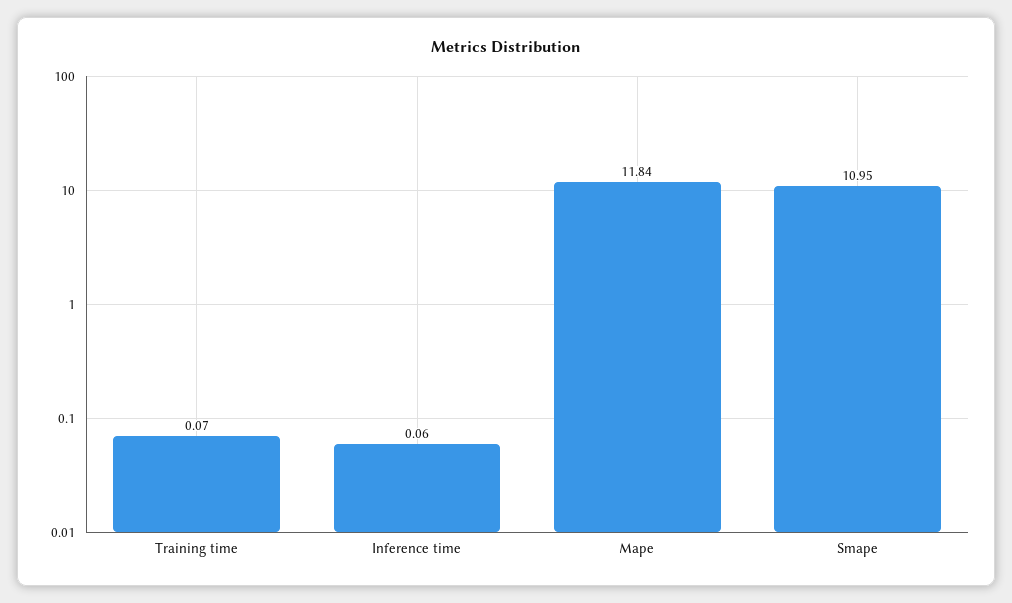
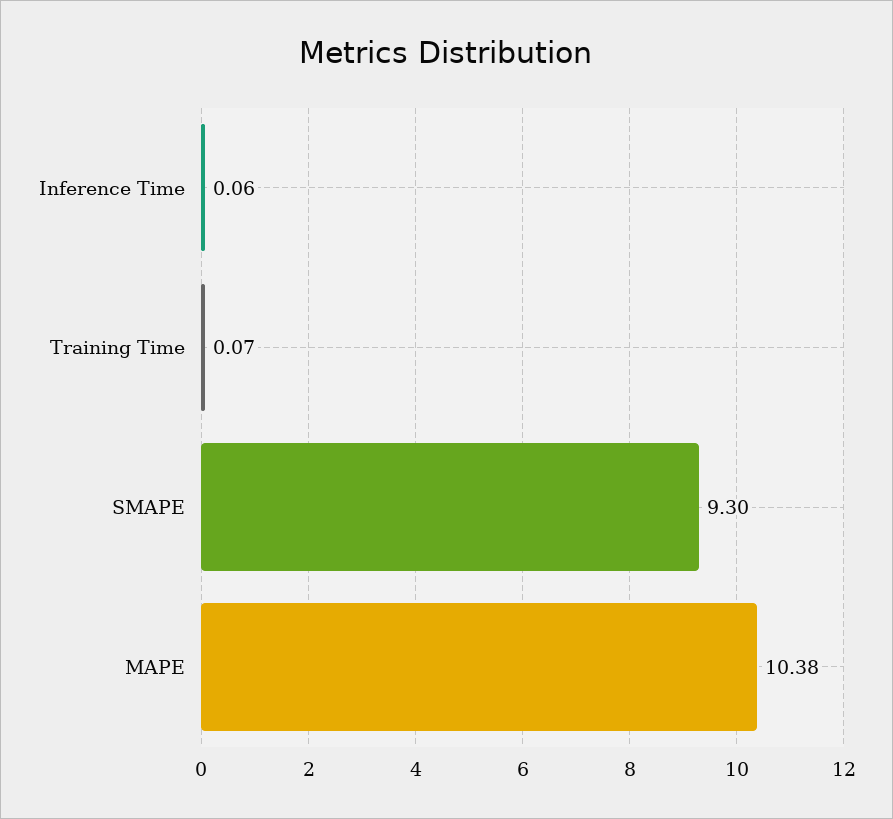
  {
    "Training time": 0.07,
    "Inference time": 0.06,
-   "Mape": 11.84,
+   "Mape": 10.38,
-   "Smape": 10.95
+   "Smape": 9.3
  }

